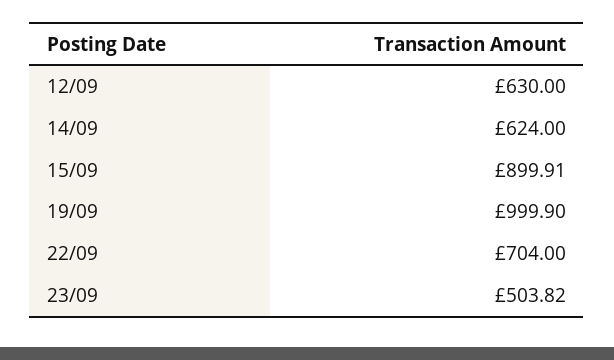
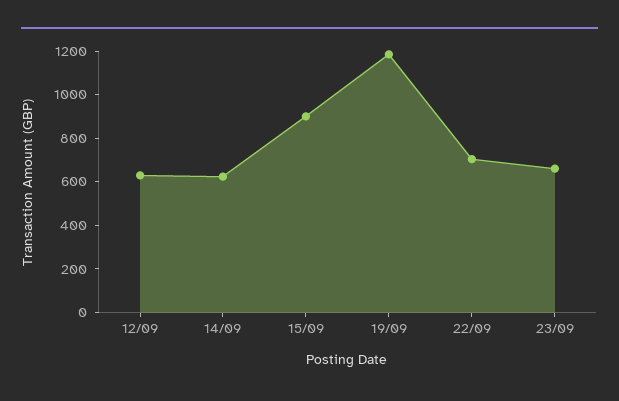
  {
    "12/09": 630,
    "14/09": 624,
    "15/09": 899.91,
-   "19/09": 999.9,
+   "19/09": 1200,
    "22/09": 704,
-   "23/09": 503.82
+   "23/09": 650
  }

